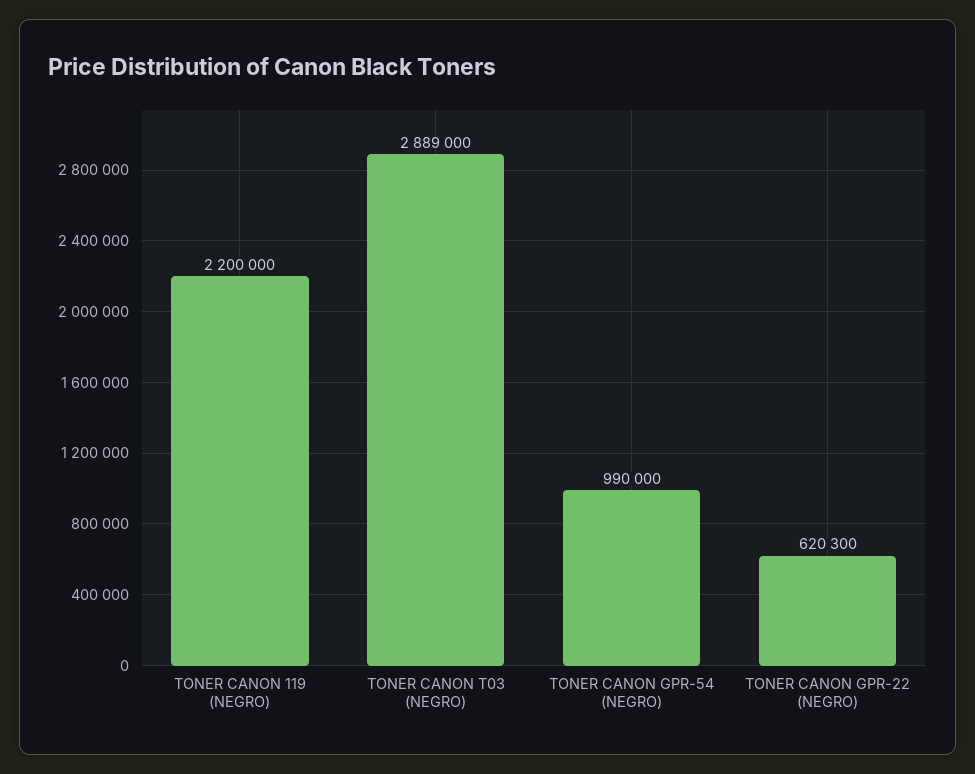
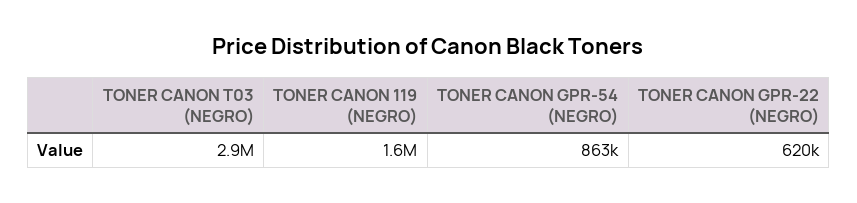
  {
-   "TONER CANON 119 (NEGRO)": 2200000,
+   "TONER CANON 119 (NEGRO)": 1600000,
    "TONER CANON T03 (NEGRO)": 2889000,
-   "TONER CANON GPR-54 (NEGRO)": 990000,
+   "TONER CANON GPR-54 (NEGRO)": 863000,
    "TONER CANON GPR-22 (NEGRO)": 620300
  }

